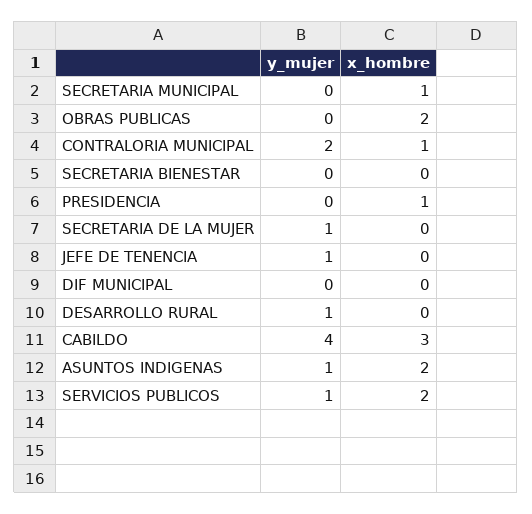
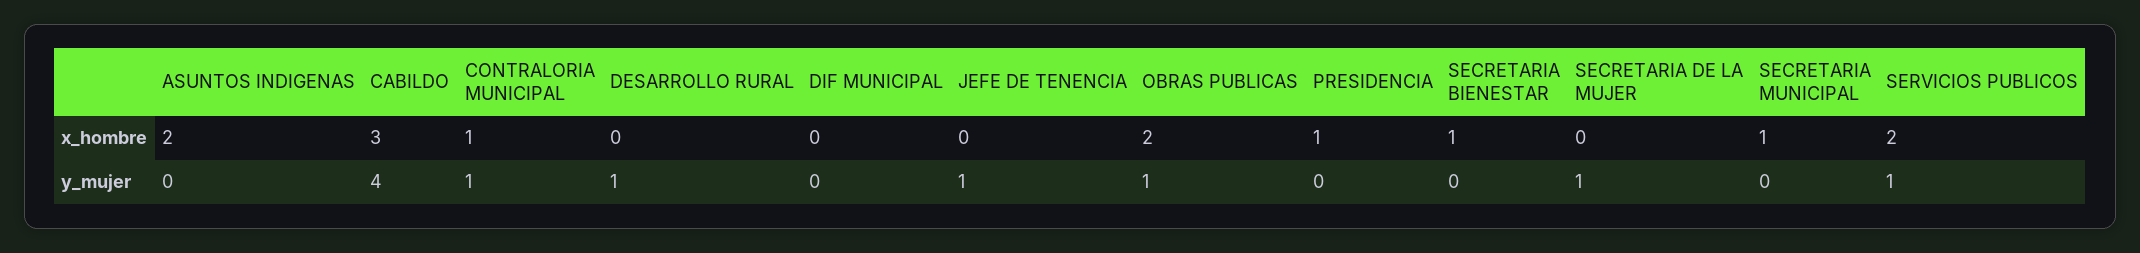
  {
    "y_mujer": {
      "SECRETARIA MUNICIPAL": 0,
-     "OBRAS PUBLICAS": 0,
+     "OBRAS PUBLICAS": 1,
-     "CONTRALORIA MUNICIPAL": 2,
+     "CONTRALORIA MUNICIPAL": 1,
      "SECRETARIA BIENESTAR": 0,
      "PRESIDENCIA": 0,
      "SECRETARIA DE LA MUJER": 1,
      "JEFE DE TENENCIA": 1,
      "DIF MUNICIPAL": 0,
      "DESARROLLO RURAL": 1,
      "CABILDO": 4,
-     "ASUNTOS INDIGENAS": 1,
+     "ASUNTOS INDIGENAS": 0,
      "SERVICIOS PUBLICOS": 1
    },
    "x_hombre": {
      "SECRETARIA MUNICIPAL": 1,
      "OBRAS PUBLICAS": 2,
      "CONTRALORIA MUNICIPAL": 1,
-     "SECRETARIA BIENESTAR": 0,
+     "SECRETARIA BIENESTAR": 1,
      "PRESIDENCIA": 1,
      "SECRETARIA DE LA MUJER": 0,
      "JEFE DE TENENCIA": 0,
      "DIF MUNICIPAL": 0,
      "DESARROLLO RURAL": 0,
      "CABILDO": 3,
      "ASUNTOS INDIGENAS": 2,
      "SERVICIOS PUBLICOS": 2
    }
  }

